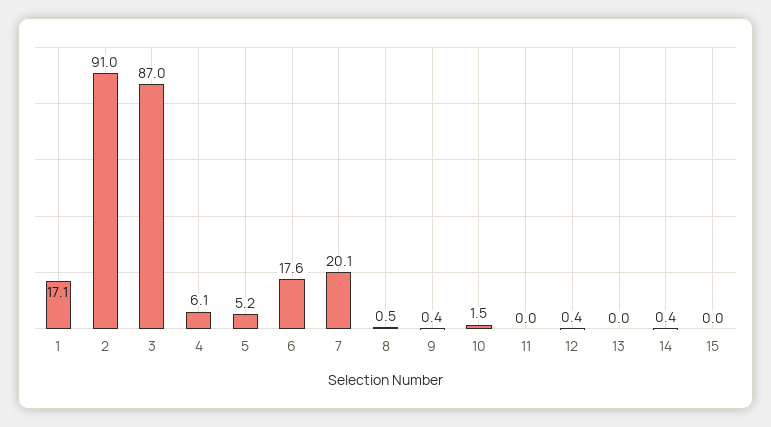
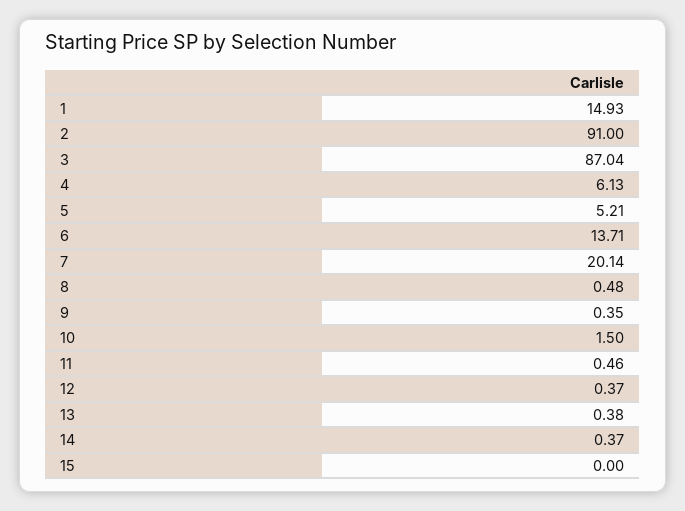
  {
-   "1": 17.1,
+   "1": 14.93,
    "2": 91,
    "3": 87.04,
    "4": 6.13,
    "5": 5.21,
-   "6": 17.6,
+   "6": 13.71,
    "7": 20.14,
    "8": 0.48,
    "9": 0.35,
    "10": 1.5,
-   "11": 0,
+   "11": 0.46,
    "12": 0.37,
-   "13": 0,
+   "13": 0.38,
    "14": 0.37,
    "15": 0
  }

